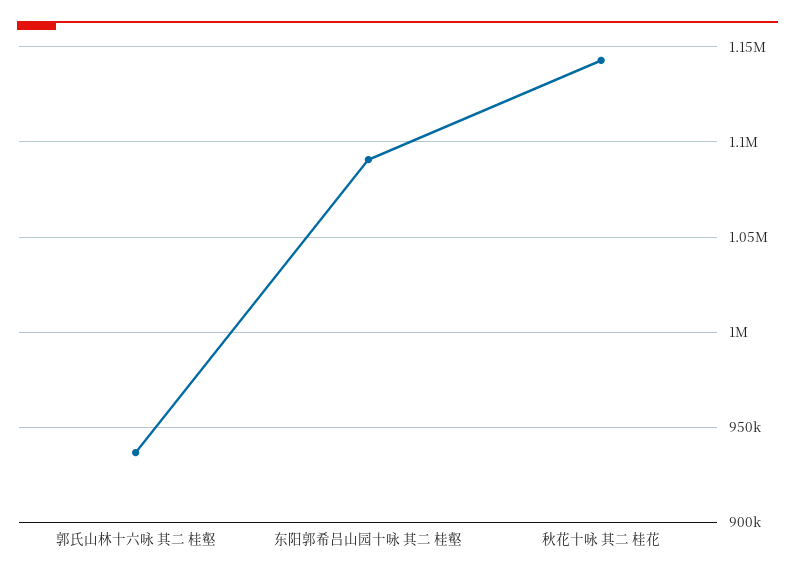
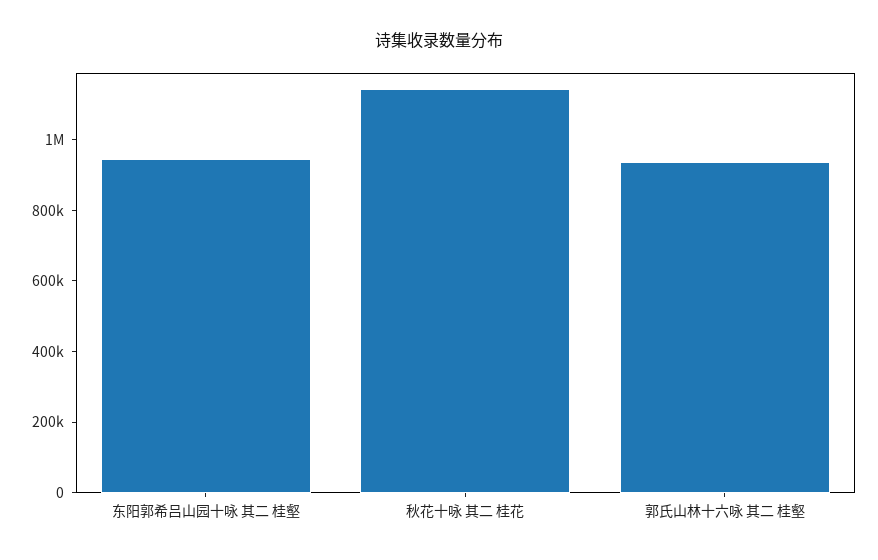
  {
    "郭氏山林十六咏 其二 桂壑": 935000,
-   "东阳郭希吕山园十咏 其二 桂壑": 1090000,
+   "东阳郭希吕山园十咏 其二 桂壑": 950000,
    "秋花十咏 其二 桂花": 1145000
  }

